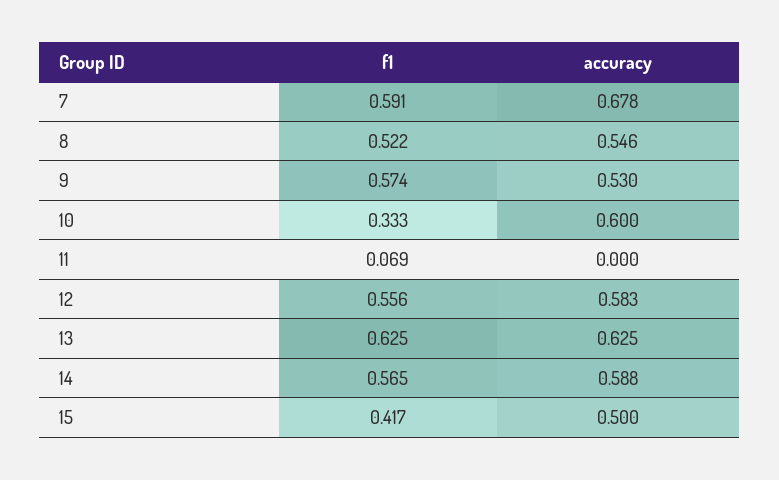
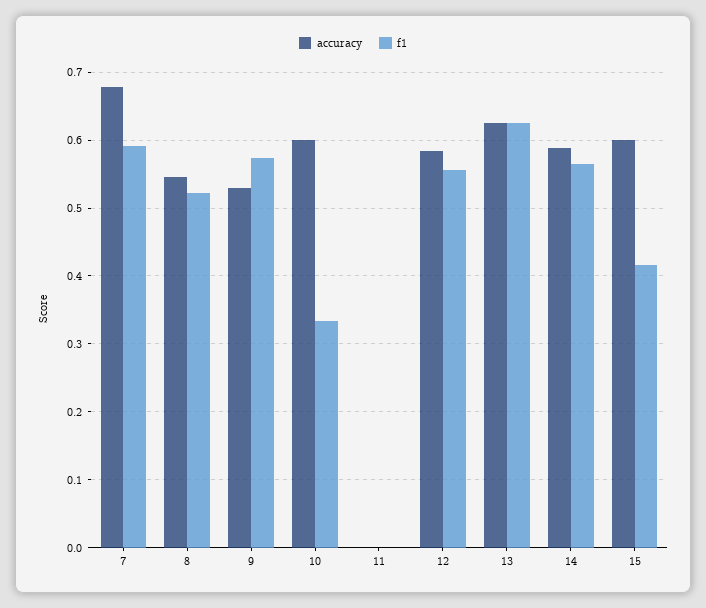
  {
    "f1": {
      "7": 0.591,
      "8": 0.522,
      "9": 0.574,
      "10": 0.333,
-     "11": 0.069,
+     "11": 0,
      "12": 0.556,
      "13": 0.625,
      "14": 0.565,
      "15": 0.417
    },
    "accuracy": {
      "7": 0.678,
      "8": 0.546,
      "9": 0.53,
      "10": 0.6,
      "11": 0,
      "12": 0.583,
      "13": 0.625,
      "14": 0.588,
-     "15": 0.5
+     "15": 0.6
    }
  }

